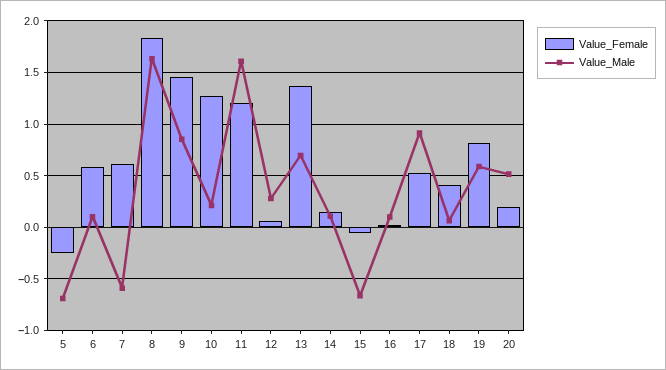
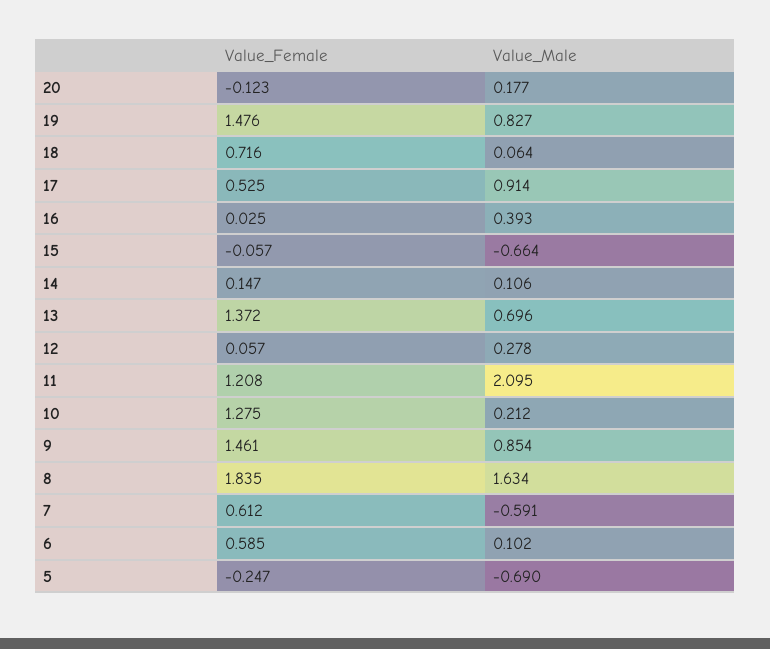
  {
    "Value_Female": {
      "5": -0.247,
      "6": 0.585,
      "7": 0.612,
      "8": 1.835,
      "9": 1.461,
      "10": 1.275,
      "11": 1.208,
      "12": 0.057,
      "13": 1.372,
      "14": 0.147,
      "15": -0.057,
      "16": 0.025,
      "17": 0.525,
-     "18": 0.4,
+     "18": 0.716,
-     "19": 0.8,
+     "19": 1.476,
-     "20": 0.2
+     "20": -0.123
    },
    "Value_Male": {
      "5": -0.69,
      "6": 0.102,
      "7": -0.591,
      "8": 1.634,
      "9": 0.854,
      "10": 0.212,
-     "11": 1.6,
+     "11": 2.095,
      "12": 0.278,
      "13": 0.696,
      "14": 0.106,
      "15": -0.664,
-     "16": 0.1,
+     "16": 0.393,
      "17": 0.914,
      "18": 0.064,
-     "19": 0.6,
+     "19": 0.827,
-     "20": 0.5
+     "20": 0.177
    }
  }

